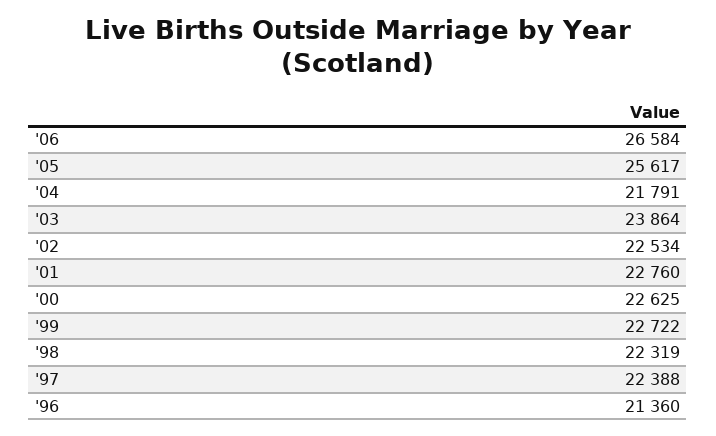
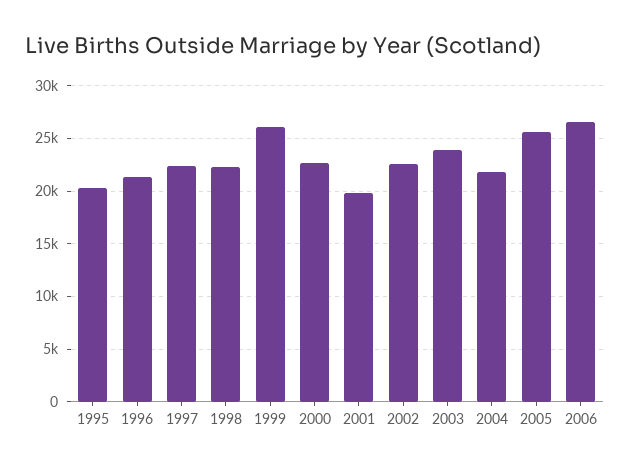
  {
    "'06": 26584,
    "'05": 25617,
    "'04": 21791,
    "'03": 23864,
    "'02": 22534,
-   "'01": 22760,
+   "'01": 20000,
    "'00": 22625,
-   "'99": 22722,
+   "'99": 26000,
    "'98": 22319,
    "'97": 22388,
-   "'96": 21360
+   "'96": 21360,
+   "1995": 20000
  }

